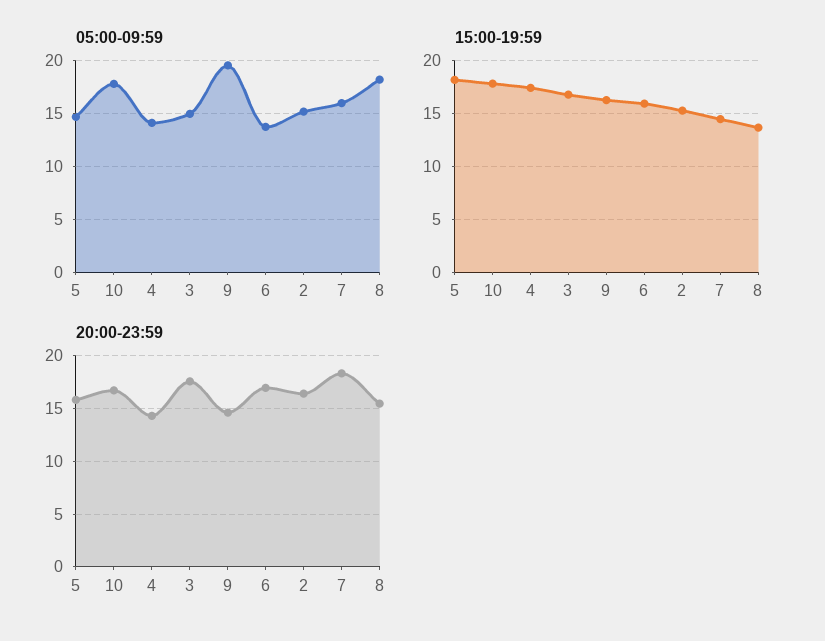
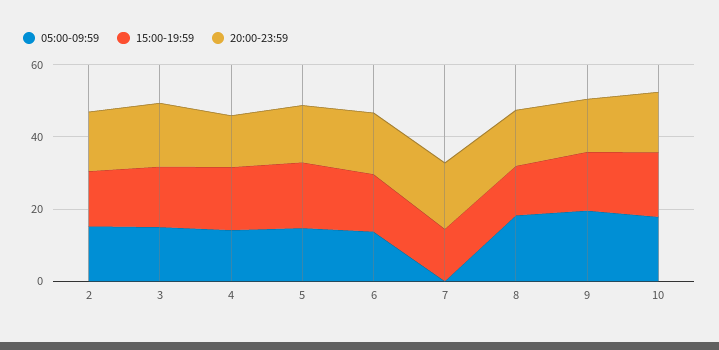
  {
    "05:00-09:59": {
      "5": 15,
      "10": 18,
      "4": 14,
      "3": 15,
      "9": 20,
      "6": 14,
      "2": 15,
-     "7": 16,
+     "7": 0,
      "8": 18
    },
    "15:00-19:59": {
      "5": 18,
      "10": 18,
      "4": 17,
      "3": 17,
      "9": 16,
      "6": 16,
      "2": 15,
      "7": 15,
      "8": 14
    },
    "20:00-23:59": {
      "5": 16,
      "10": 17,
      "4": 14,
      "3": 18,
      "9": 15,
      "6": 17,
      "2": 16,
      "7": 18,
      "8": 15
    }
  }

